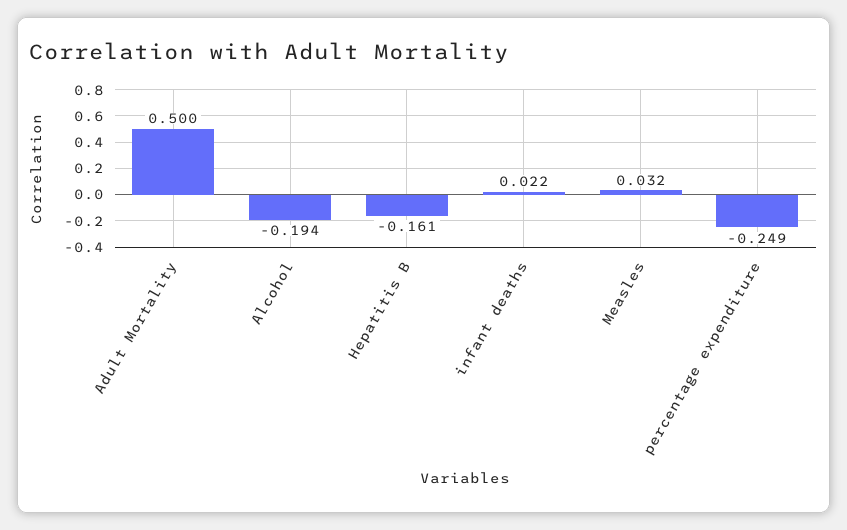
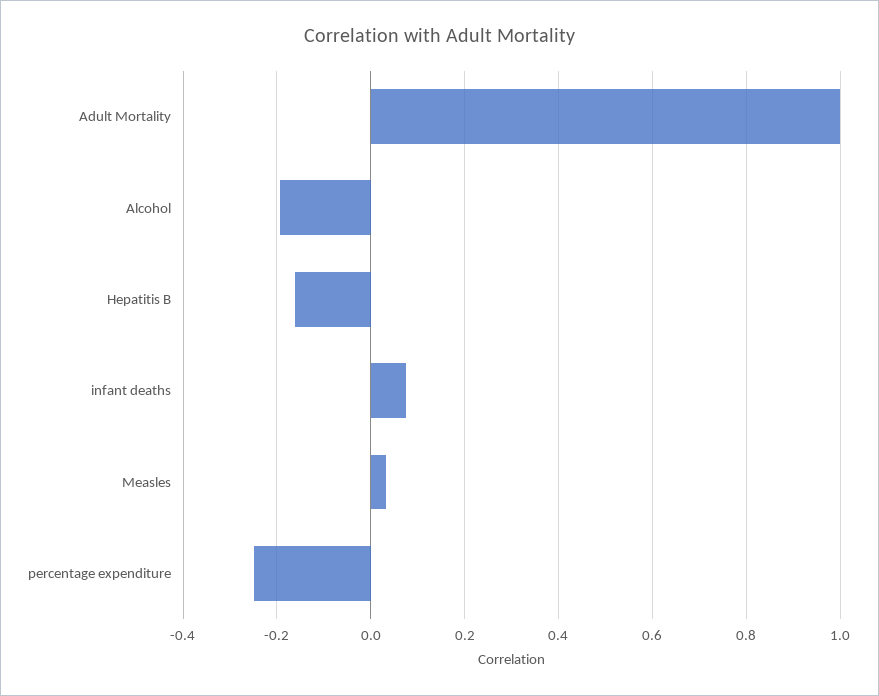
  {
-   "Adult Mortality": 0.5,
+   "Adult Mortality": 1,
    "Alcohol": -0.194,
    "Hepatitis B": -0.161,
-   "infant deaths": 0.022,
+   "infant deaths": 0.08,
    "Measles": 0.032,
    "percentage expenditure": -0.249
  }

